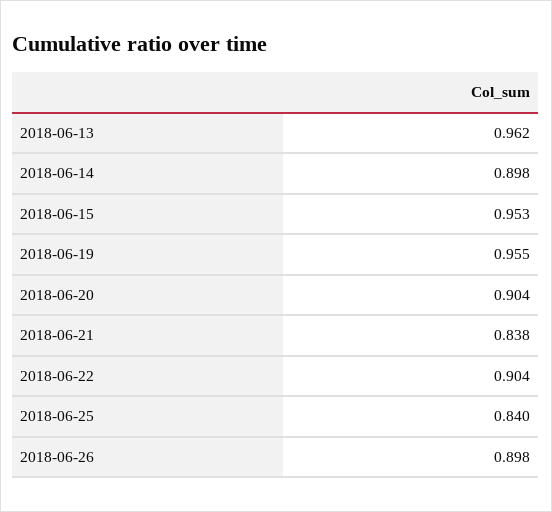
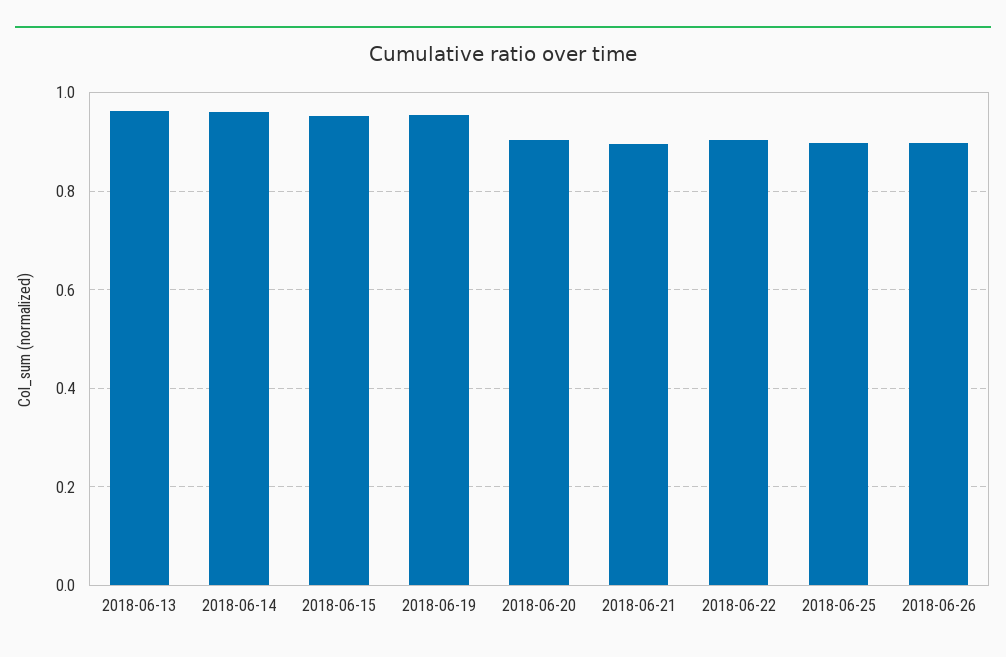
  {
    "2018-06-13": 0.962,
-   "2018-06-14": 0.898,
+   "2018-06-14": 0.96,
    "2018-06-15": 0.953,
    "2018-06-19": 0.955,
    "2018-06-20": 0.904,
-   "2018-06-21": 0.838,
+   "2018-06-21": 0.9,
    "2018-06-22": 0.904,
-   "2018-06-25": 0.84,
+   "2018-06-25": 0.9,
    "2018-06-26": 0.898
  }

